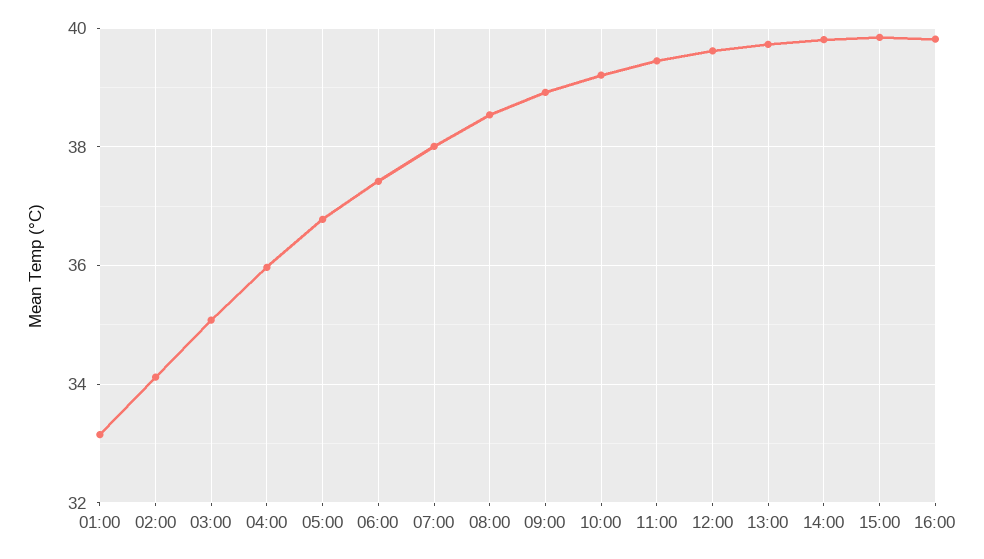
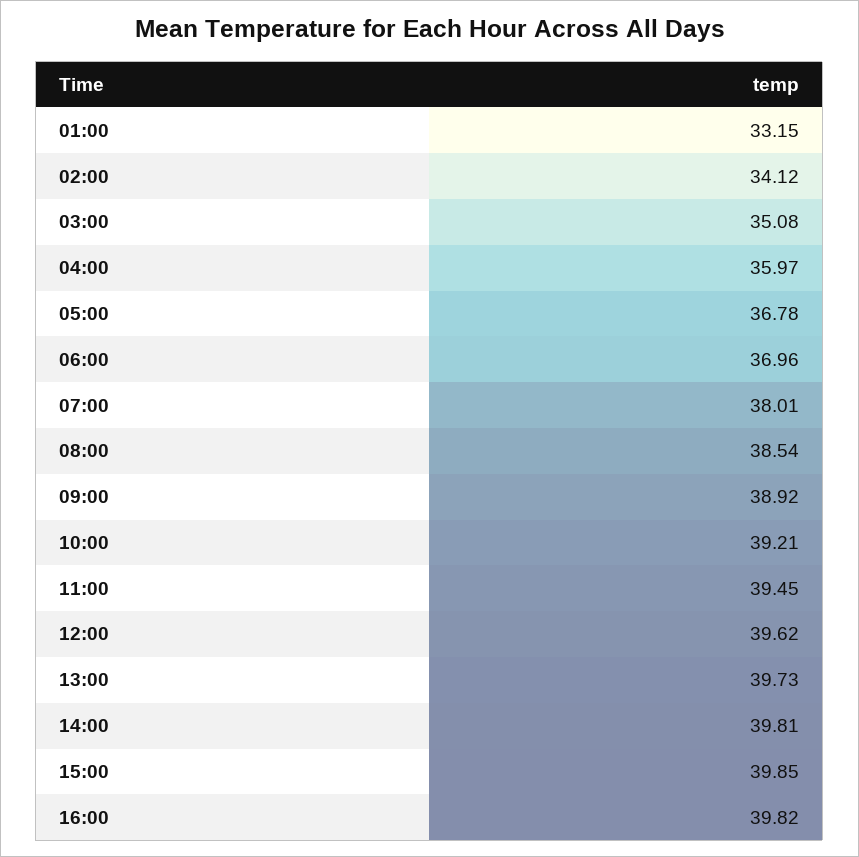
  {
    "01:00": 33.15,
    "02:00": 34.12,
    "03:00": 35.08,
    "04:00": 35.97,
    "05:00": 36.78,
-   "06:00": 37.4,
+   "06:00": 36.96,
    "07:00": 38.01,
    "08:00": 38.54,
    "09:00": 38.92,
    "10:00": 39.21,
    "11:00": 39.45,
    "12:00": 39.62,
    "13:00": 39.73,
    "14:00": 39.81,
    "15:00": 39.85,
    "16:00": 39.82
  }

